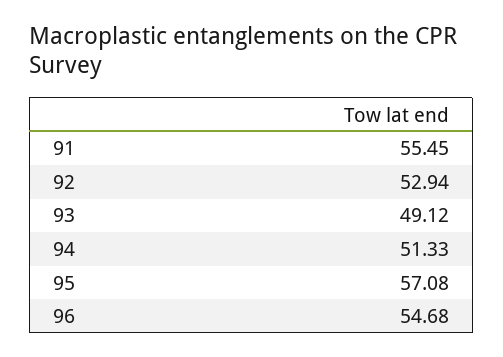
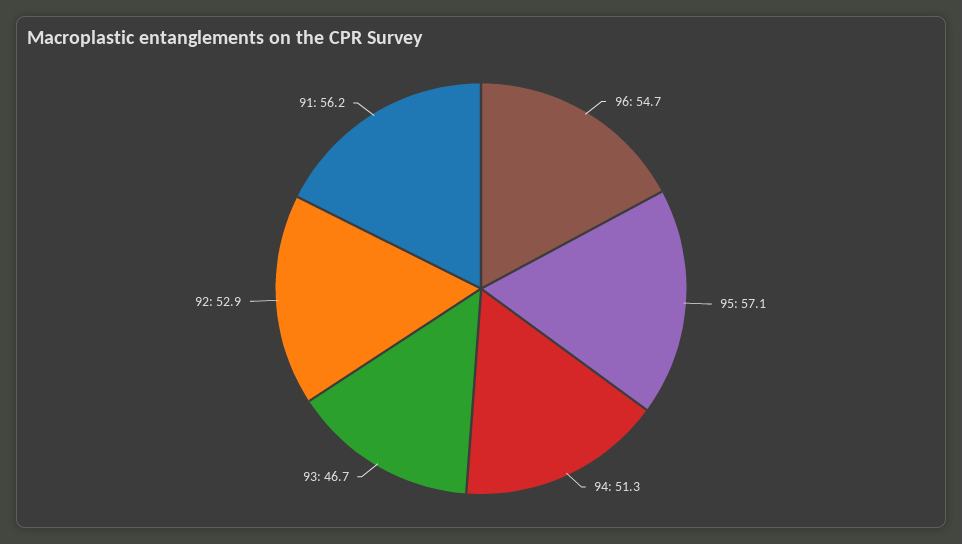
  {
-   "91": 55.45,
+   "91": 56.2,
    "92": 52.94,
-   "93": 49.12,
+   "93": 46.7,
    "94": 51.33,
    "95": 57.08,
    "96": 54.68
  }

